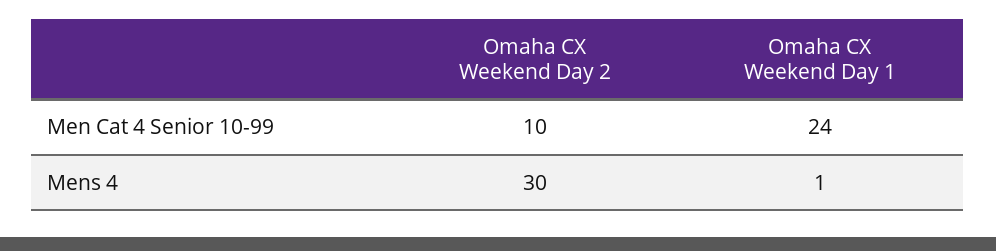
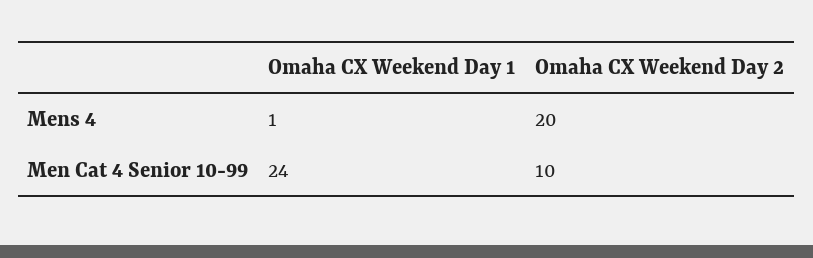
  {
    "Omaha CX Weekend Day 2": {
      "Men Cat 4 Senior 10-99": 10,
-     "Mens 4": 30
+     "Mens 4": 20
    },
    "Omaha CX Weekend Day 1": {
      "Men Cat 4 Senior 10-99": 24,
      "Mens 4": 1
    }
  }

